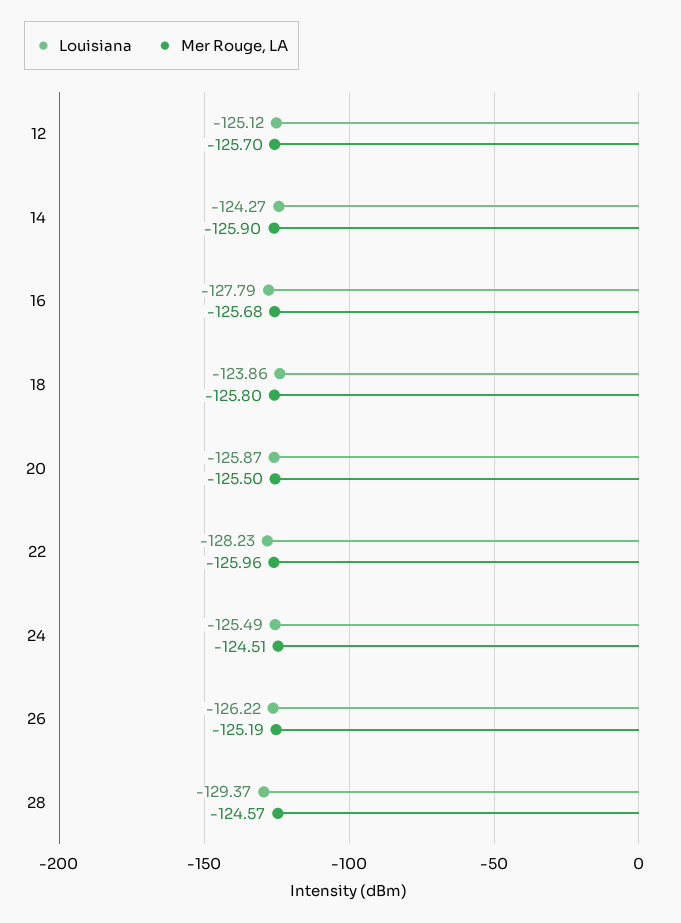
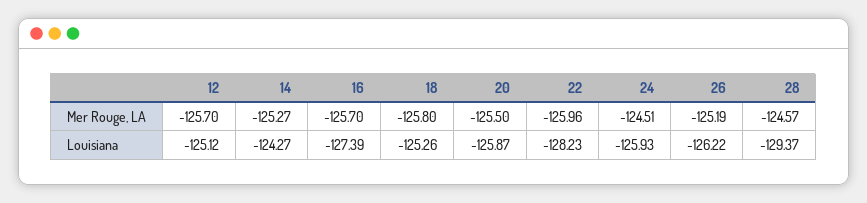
  {
    "Louisiana": {
      "12": -125.12,
      "14": -124.27,
-     "16": -127.79,
+     "16": -127.39,
-     "18": -123.86,
+     "18": -125.26,
      "20": -125.87,
      "22": -128.23,
-     "24": -125.49,
+     "24": -125.93,
      "26": -126.22,
      "28": -129.37
    },
    "Mer Rouge, LA": {
      "12": -125.7,
-     "14": -125.9,
+     "14": -125.27,
-     "16": -125.68,
+     "16": -125.7,
      "18": -125.8,
      "20": -125.5,
      "22": -125.96,
      "24": -124.51,
      "26": -125.19,
      "28": -124.57
    }
  }

